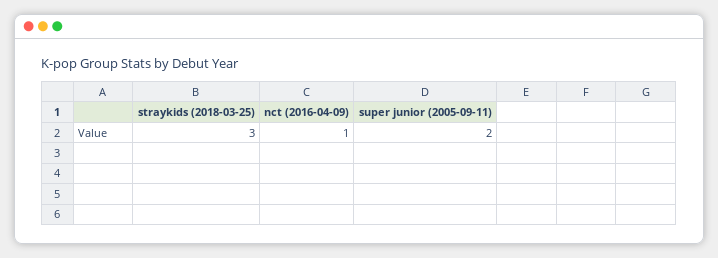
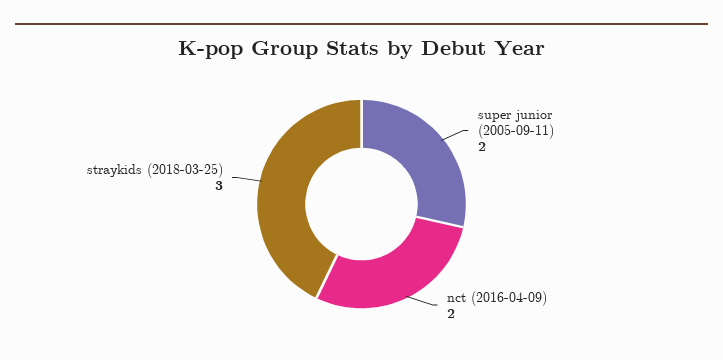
  {
    "straykids (2018-03-25)": 3,
-   "nct (2016-04-09)": 1,
+   "nct (2016-04-09)": 2,
    "super junior (2005-09-11)": 2
  }

